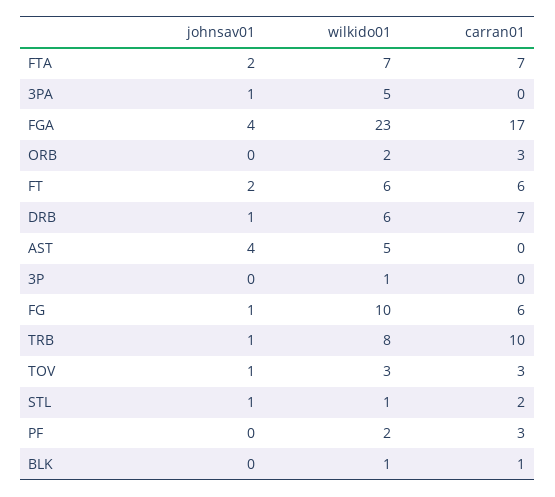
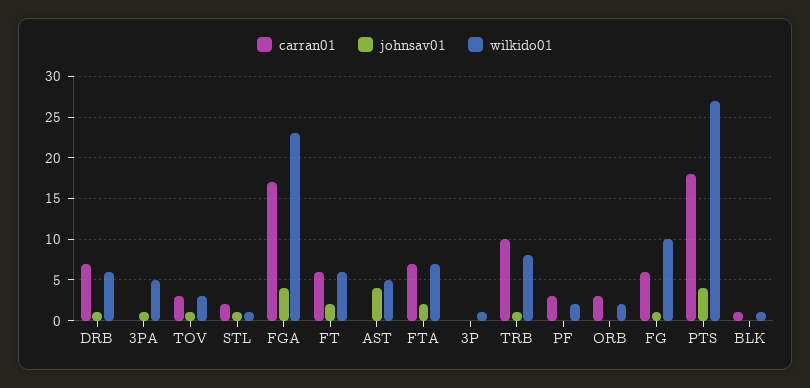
  {
    "johnsav01": {
      "FTA": 2,
      "3PA": 1,
      "FGA": 4,
      "ORB": 0,
      "FT": 2,
      "DRB": 1,
      "AST": 4,
      "3P": 0,
      "FG": 1,
      "TRB": 1,
      "TOV": 1,
      "STL": 1,
      "PF": 0,
-     "BLK": 0
+     "BLK": 0,
+     "PTS": 4
    },
    "wilkido01": {
      "FTA": 7,
      "3PA": 5,
      "FGA": 23,
      "ORB": 2,
      "FT": 6,
      "DRB": 6,
      "AST": 5,
      "3P": 1,
      "FG": 10,
      "TRB": 8,
      "TOV": 3,
      "STL": 1,
      "PF": 2,
-     "BLK": 1
+     "BLK": 1,
+     "PTS": 27
    },
    "carran01": {
      "FTA": 7,
      "3PA": 0,
      "FGA": 17,
      "ORB": 3,
      "FT": 6,
      "DRB": 7,
      "AST": 0,
      "3P": 0,
      "FG": 6,
      "TRB": 10,
      "TOV": 3,
      "STL": 2,
      "PF": 3,
-     "BLK": 1
+     "BLK": 1,
+     "PTS": 18
    }
  }

